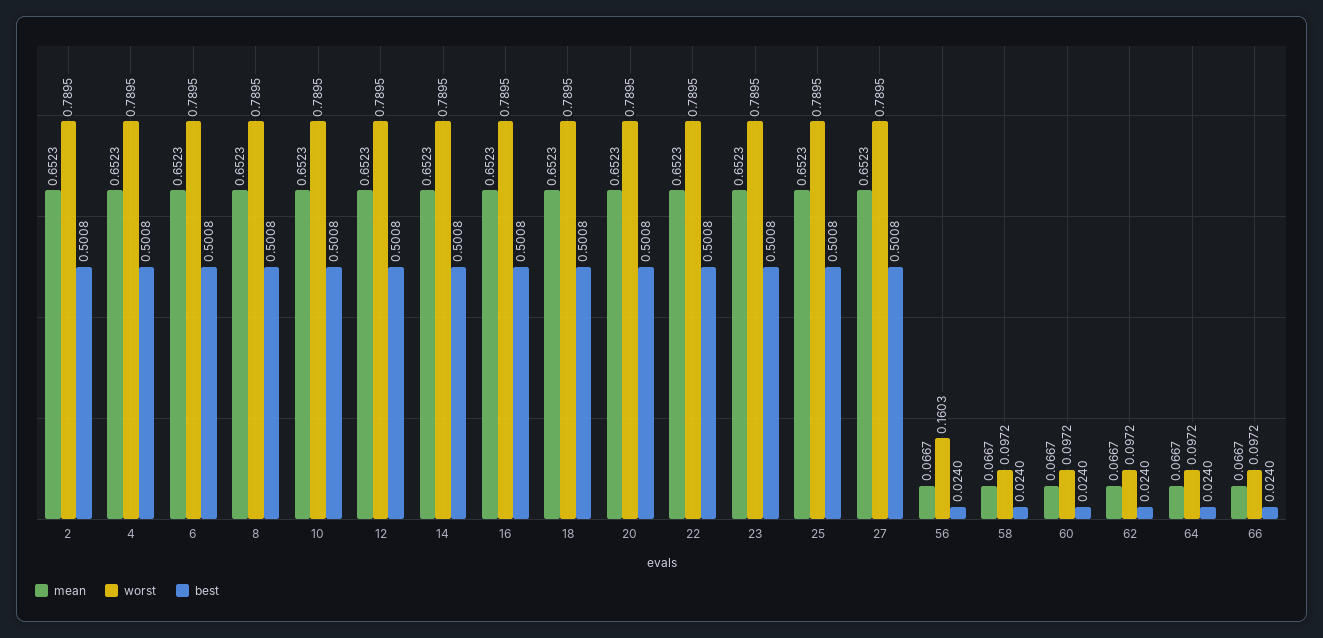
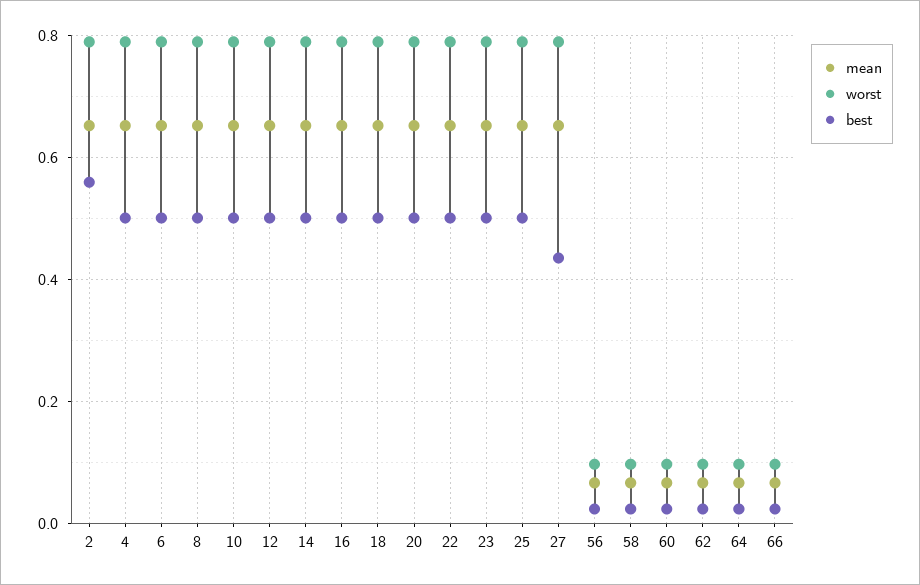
  {
    "mean": {
      "2": 0.6523,
      "4": 0.6523,
      "6": 0.6523,
      "8": 0.6523,
      "10": 0.6523,
      "12": 0.6523,
      "14": 0.6523,
      "16": 0.6523,
      "18": 0.6523,
      "20": 0.6523,
      "22": 0.6523,
      "23": 0.6523,
      "25": 0.6523,
      "27": 0.6523,
      "56": 0.0667,
      "58": 0.0667,
      "60": 0.0667,
      "62": 0.0667,
      "64": 0.0667,
      "66": 0.0667
    },
    "worst": {
      "2": 0.7895,
      "4": 0.7895,
      "6": 0.7895,
      "8": 0.7895,
      "10": 0.7895,
      "12": 0.7895,
      "14": 0.7895,
      "16": 0.7895,
      "18": 0.7895,
      "20": 0.7895,
      "22": 0.7895,
      "23": 0.7895,
      "25": 0.7895,
      "27": 0.7895,
-     "56": 0.1603,
+     "56": 0.1,
      "58": 0.0972,
      "60": 0.0972,
      "62": 0.0972,
      "64": 0.0972,
      "66": 0.0972
    },
    "best": {
-     "2": 0.5008,
+     "2": 0.56,
      "4": 0.5008,
      "6": 0.5008,
      "8": 0.5008,
      "10": 0.5008,
      "12": 0.5008,
      "14": 0.5008,
      "16": 0.5008,
      "18": 0.5008,
      "20": 0.5008,
      "22": 0.5008,
      "23": 0.5008,
      "25": 0.5008,
-     "27": 0.5008,
+     "27": 0.44,
      "56": 0.024,
      "58": 0.024,
      "60": 0.024,
      "62": 0.024,
      "64": 0.024,
      "66": 0.024
    }
  }

